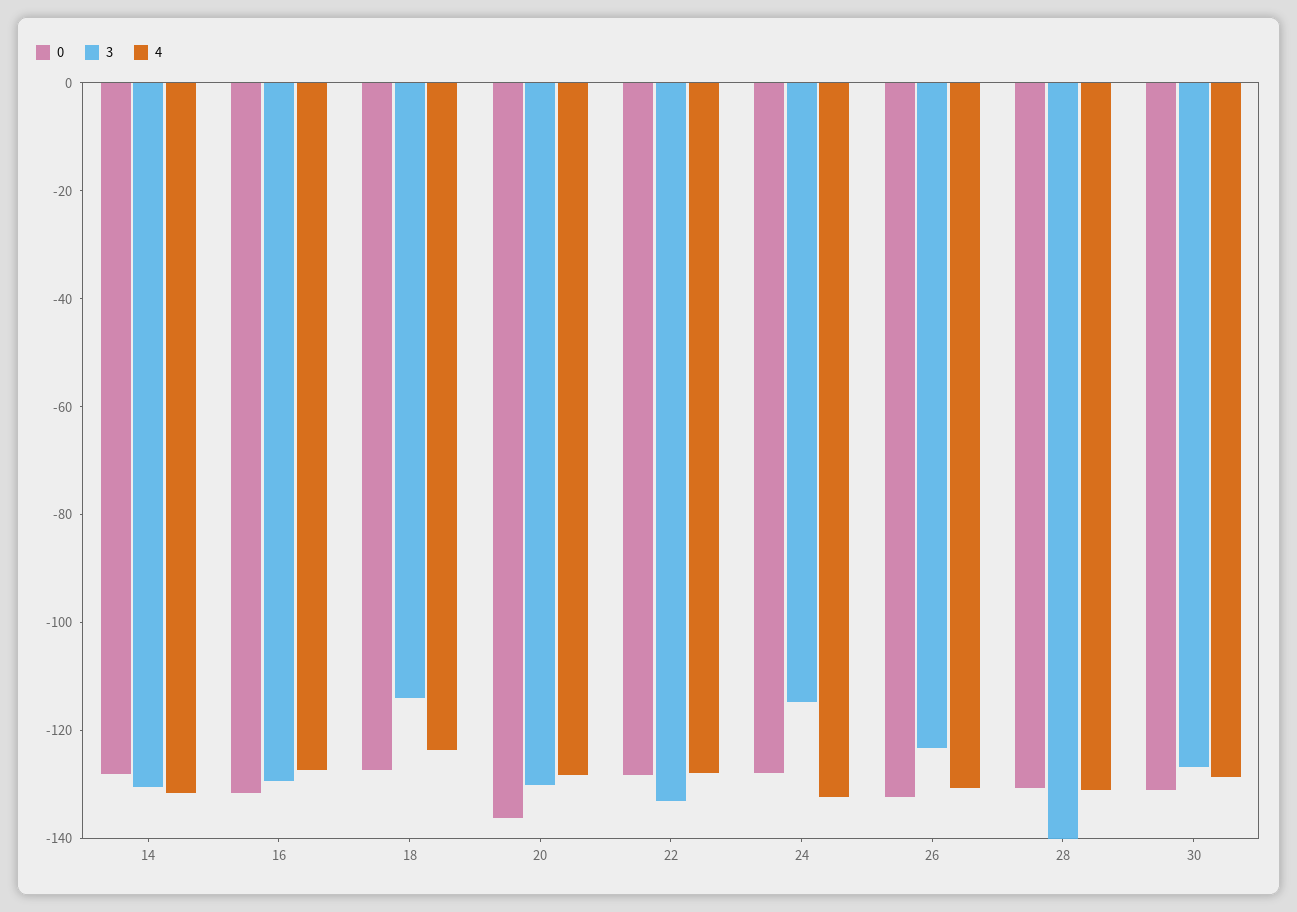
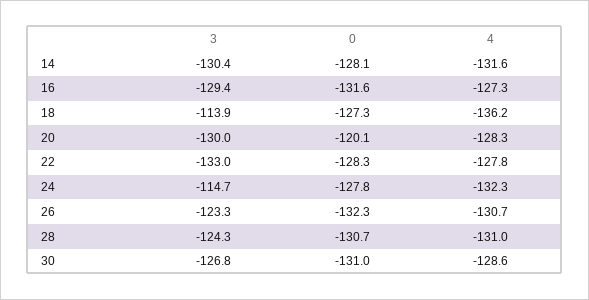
  {
    "0": {
      "14": -128.1,
      "16": -131.6,
      "18": -127.3,
-     "20": -135,
+     "20": -120.1,
      "22": -128.3,
      "24": -127.8,
      "26": -132.3,
      "28": -130.7,
      "30": -131
    },
    "3": {
      "14": -130.4,
      "16": -129.4,
      "18": -113.9,
      "20": -130,
      "22": -133,
      "24": -114.7,
      "26": -123.3,
-     "28": -140,
+     "28": -124.3,
      "30": -126.8
    },
    "4": {
      "14": -131.6,
      "16": -127.3,
-     "18": -125,
+     "18": -136.2,
      "20": -128.3,
      "22": -127.8,
      "24": -132.3,
      "26": -130.7,
      "28": -131,
      "30": -128.6
    }
  }

